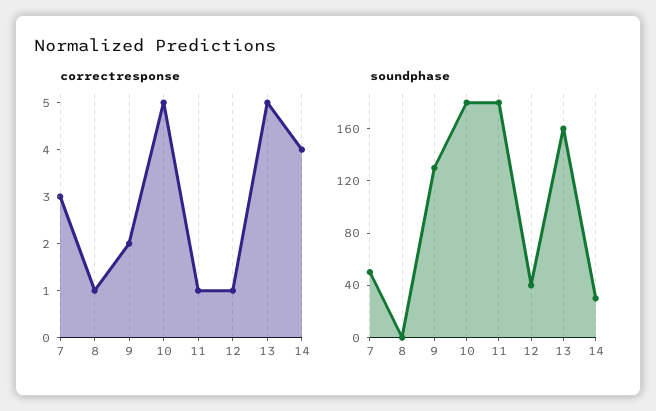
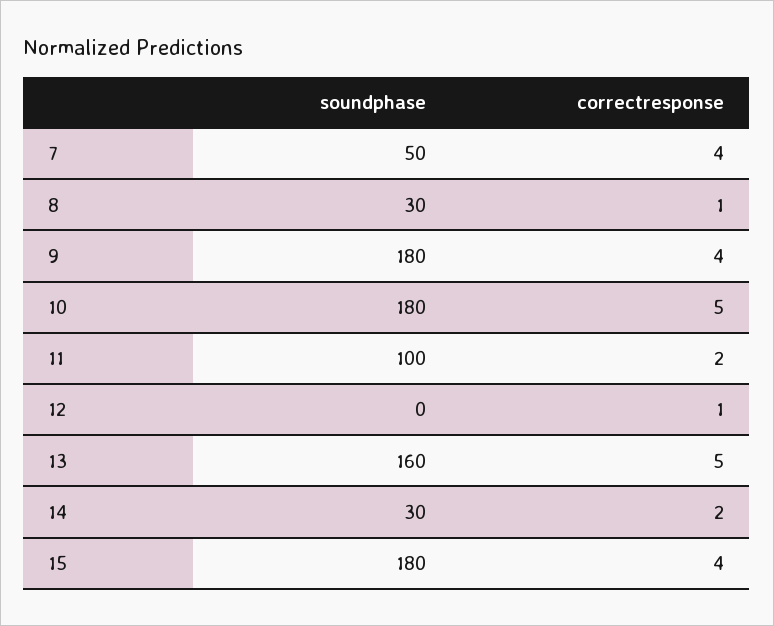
  {
    "correctresponse": {
-     "7": 3,
+     "7": 4,
      "8": 1,
-     "9": 2,
+     "9": 4,
      "10": 5,
-     "11": 1,
+     "11": 2,
      "12": 1,
      "13": 5,
-     "14": 4
+     "14": 2,
+     "15": 4
    },
    "soundphase": {
      "7": 50,
-     "8": 0,
+     "8": 30,
-     "9": 130,
+     "9": 180,
      "10": 180,
-     "11": 180,
+     "11": 100,
-     "12": 40,
+     "12": 0,
      "13": 160,
-     "14": 30
+     "14": 30,
+     "15": 180
    }
  }

